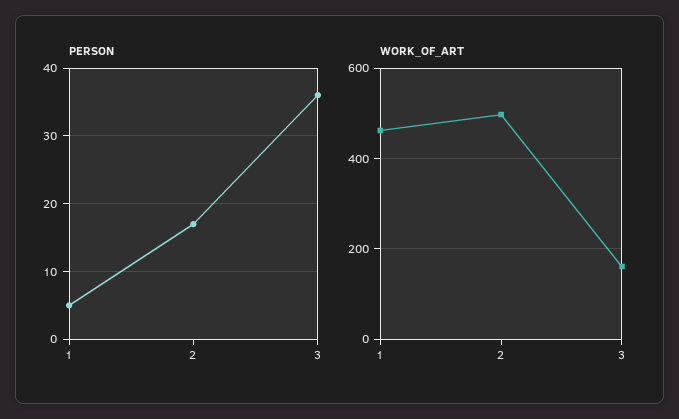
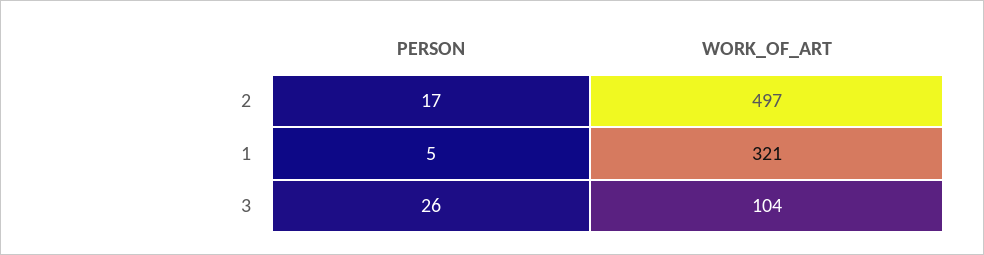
  {
    "PERSON": {
      "1": 5,
      "2": 17,
-     "3": 36
+     "3": 26
    },
    "WORK_OF_ART": {
-     "1": 460,
+     "1": 321,
      "2": 497,
-     "3": 160
+     "3": 104
    }
  }

